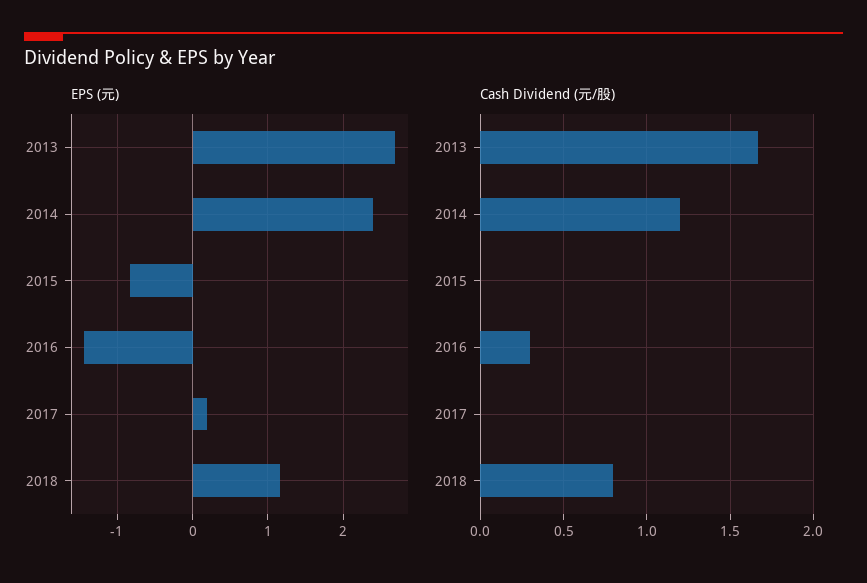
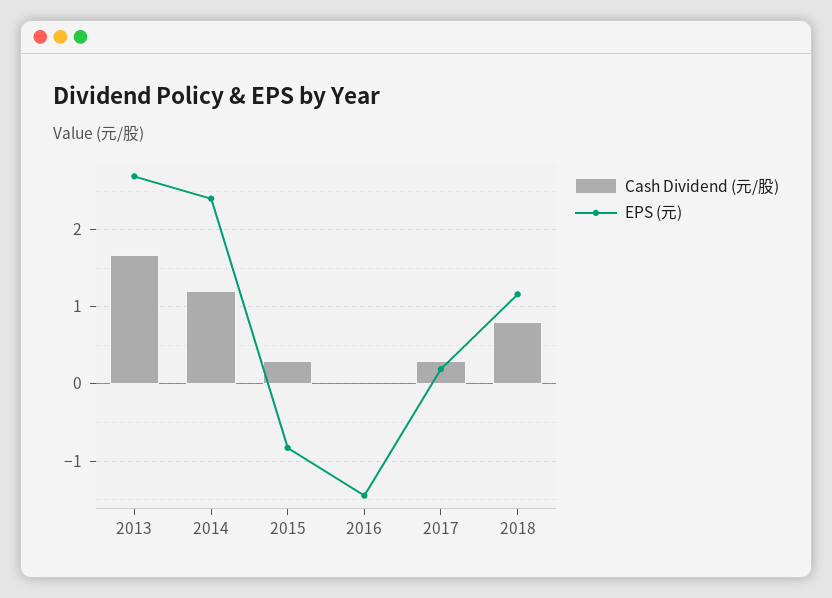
  {
    "EPS (元)": {
      "2013": 2.7,
      "2014": 2.4,
      "2015": -0.8,
      "2016": -1.5,
      "2017": 0.2,
      "2018": 1.2
    },
    "Cash Dividend (元/股)": {
      "2013": 1.65,
      "2014": 1.2,
-     "2015": 0,
+     "2015": 0.3,
-     "2016": 0.3,
+     "2016": 0,
-     "2017": 0,
+     "2017": 0.3,
      "2018": 0.8
    }
  }

